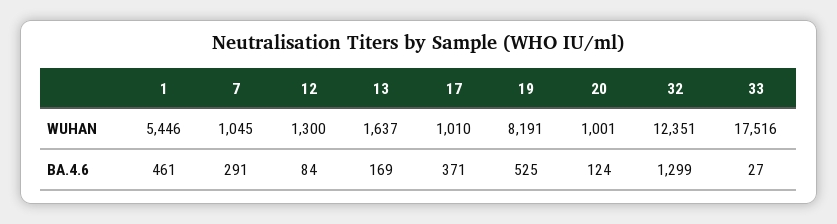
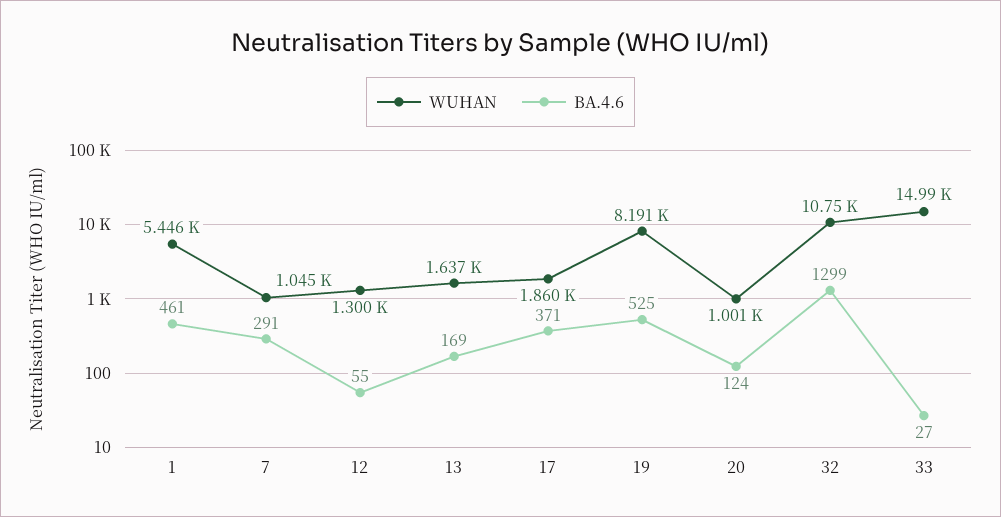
  {
    "WUHAN": {
      "1": 5446,
      "7": 1045,
      "12": 1300,
      "13": 1637,
-     "17": 1010,
+     "17": 1860,
      "19": 8191,
      "20": 1001,
-     "32": 12351,
+     "32": 10750,
-     "33": 17516
+     "33": 14990
    },
    "BA.4.6": {
      "1": 461,
      "7": 291,
-     "12": 84,
+     "12": 55,
      "13": 169,
      "17": 371,
      "19": 525,
      "20": 124,
      "32": 1299,
      "33": 27
    }
  }

